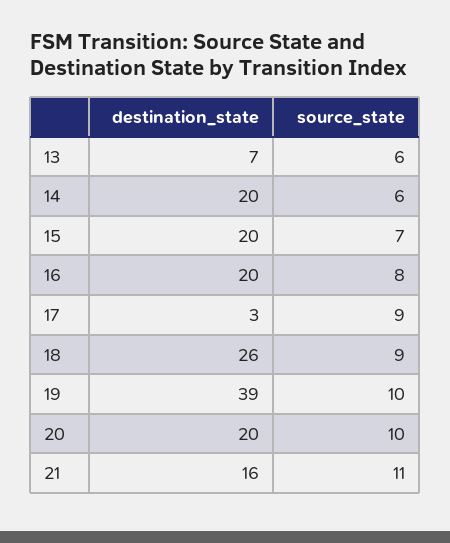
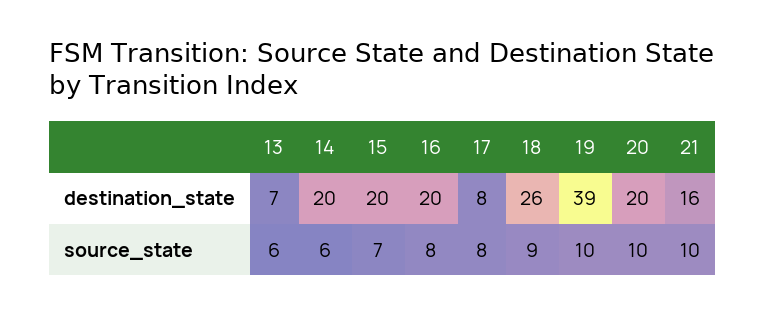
  {
    "destination_state": {
      "13": 7,
      "14": 20,
      "15": 20,
      "16": 20,
-     "17": 3,
+     "17": 8,
      "18": 26,
      "19": 39,
      "20": 20,
      "21": 16
    },
    "source_state": {
      "13": 6,
      "14": 6,
      "15": 7,
      "16": 8,
-     "17": 9,
+     "17": 8,
      "18": 9,
      "19": 10,
      "20": 10,
-     "21": 11
+     "21": 10
    }
  }

